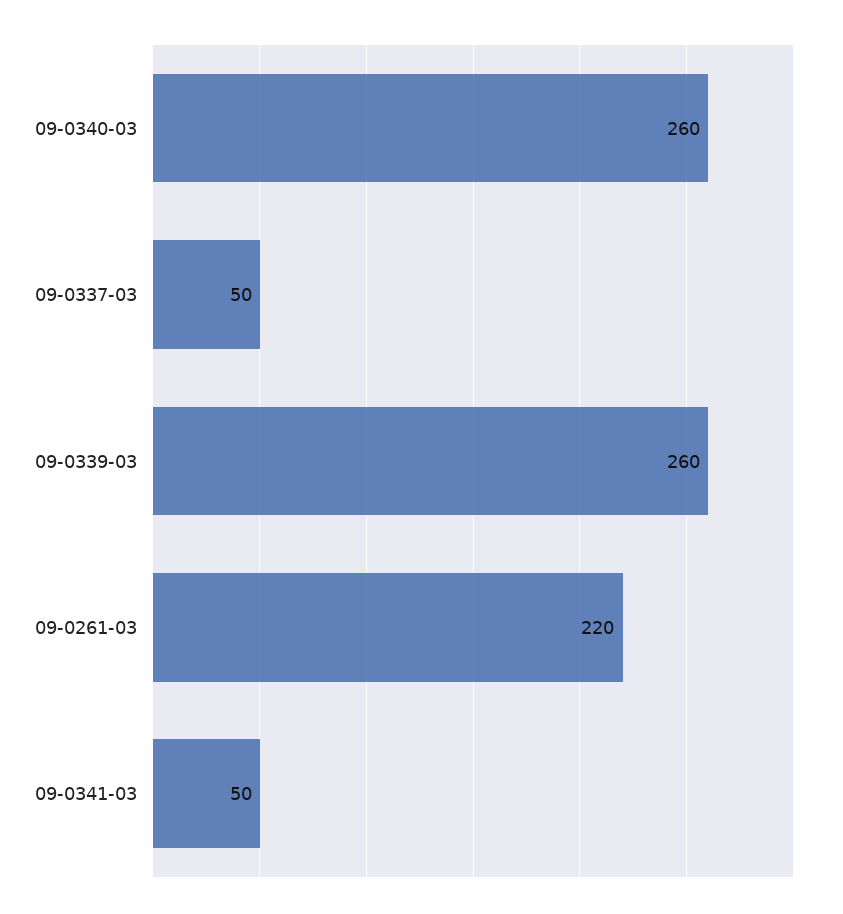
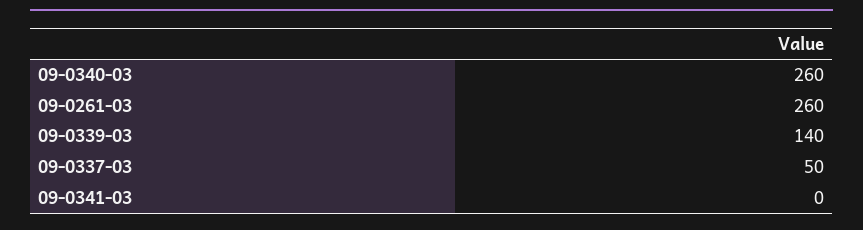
  {
    "09-0340-03": 260,
    "09-0337-03": 50,
-   "09-0339-03": 260,
+   "09-0339-03": 140,
-   "09-0261-03": 220,
+   "09-0261-03": 260,
-   "09-0341-03": 50
+   "09-0341-03": 0
  }

